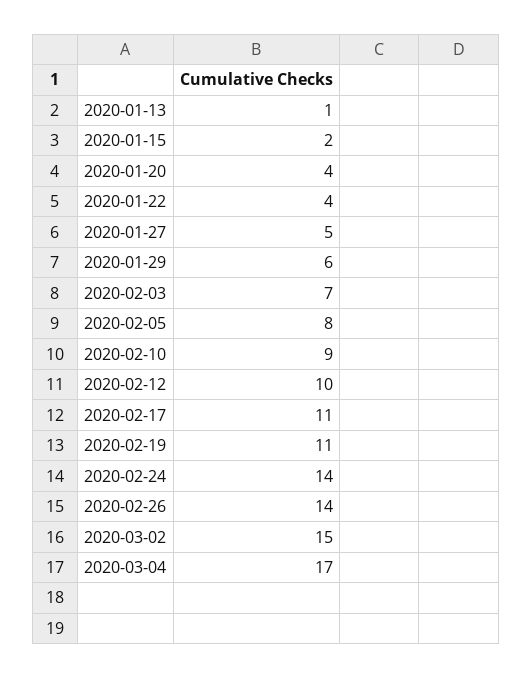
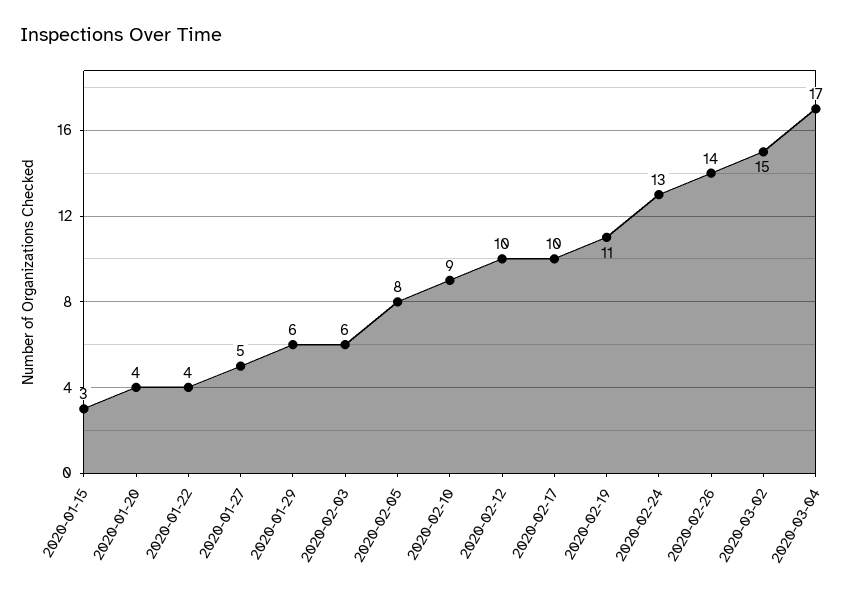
  {
-   "2020-01-13": 1,
-   "2020-01-15": 2,
+   "2020-01-15": 3,
    "2020-01-20": 4,
    "2020-01-22": 4,
    "2020-01-27": 5,
    "2020-01-29": 6,
-   "2020-02-03": 7,
+   "2020-02-03": 6,
    "2020-02-05": 8,
    "2020-02-10": 9,
    "2020-02-12": 10,
-   "2020-02-17": 11,
+   "2020-02-17": 10,
    "2020-02-19": 11,
-   "2020-02-24": 14,
+   "2020-02-24": 13,
    "2020-02-26": 14,
    "2020-03-02": 15,
    "2020-03-04": 17
  }

